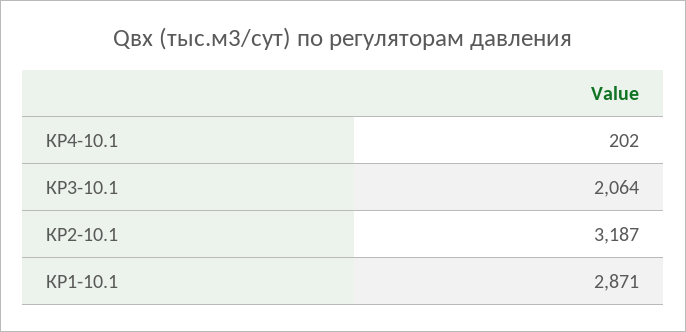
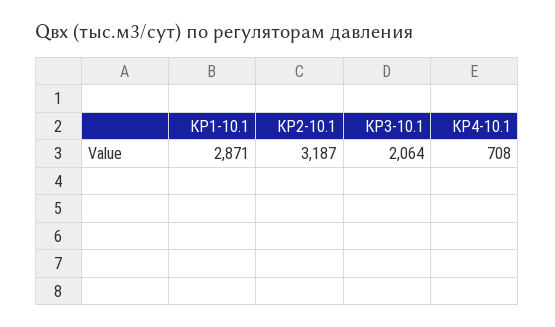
  {
-   "КР4-10.1": 202,
+   "КР4-10.1": 708,
    "КР3-10.1": 2064,
    "КР2-10.1": 3187,
    "КР1-10.1": 2871
  }

